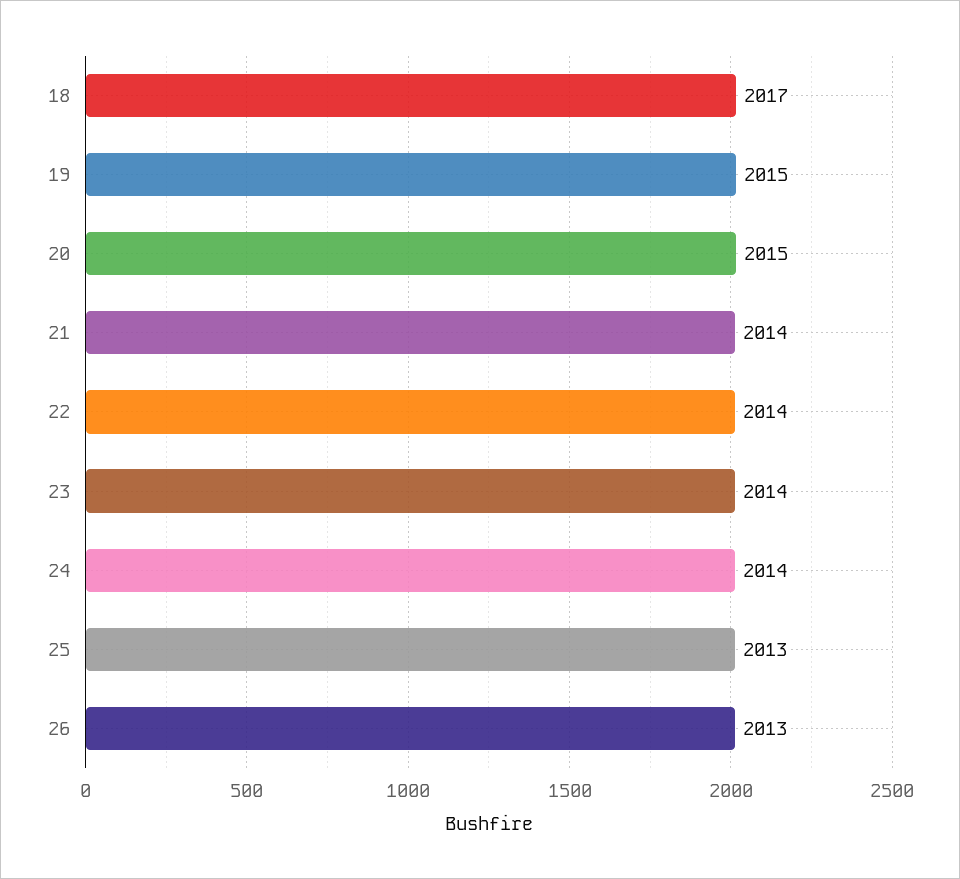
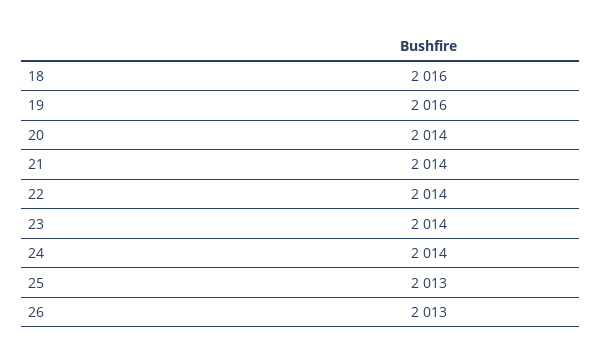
  {
-   "18": 2017,
+   "18": 2016,
-   "19": 2015,
+   "19": 2016,
-   "20": 2015,
+   "20": 2014,
    "21": 2014,
    "22": 2014,
    "23": 2014,
    "24": 2014,
    "25": 2013,
    "26": 2013
  }

